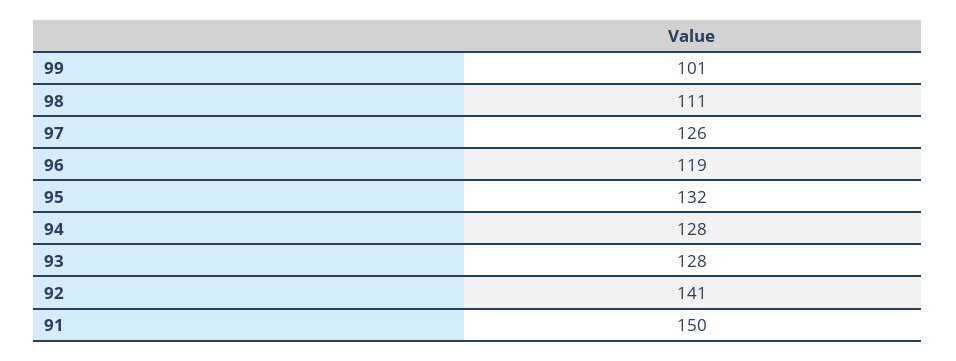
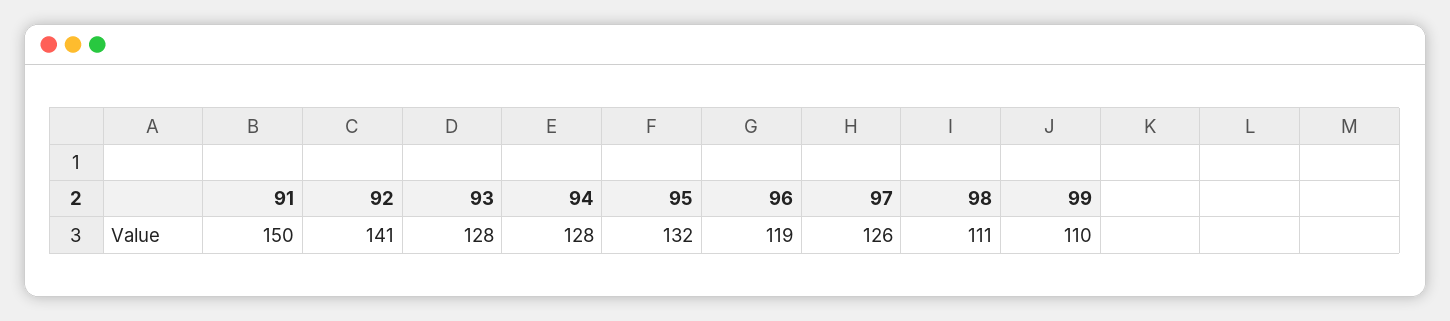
  {
-   "99": 101,
+   "99": 110,
    "98": 111,
    "97": 126,
    "96": 119,
    "95": 132,
    "94": 128,
    "93": 128,
    "92": 141,
    "91": 150
  }

